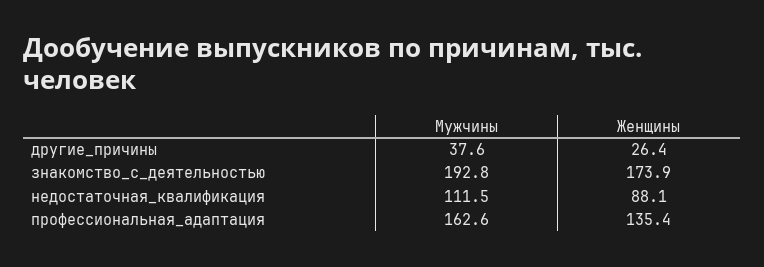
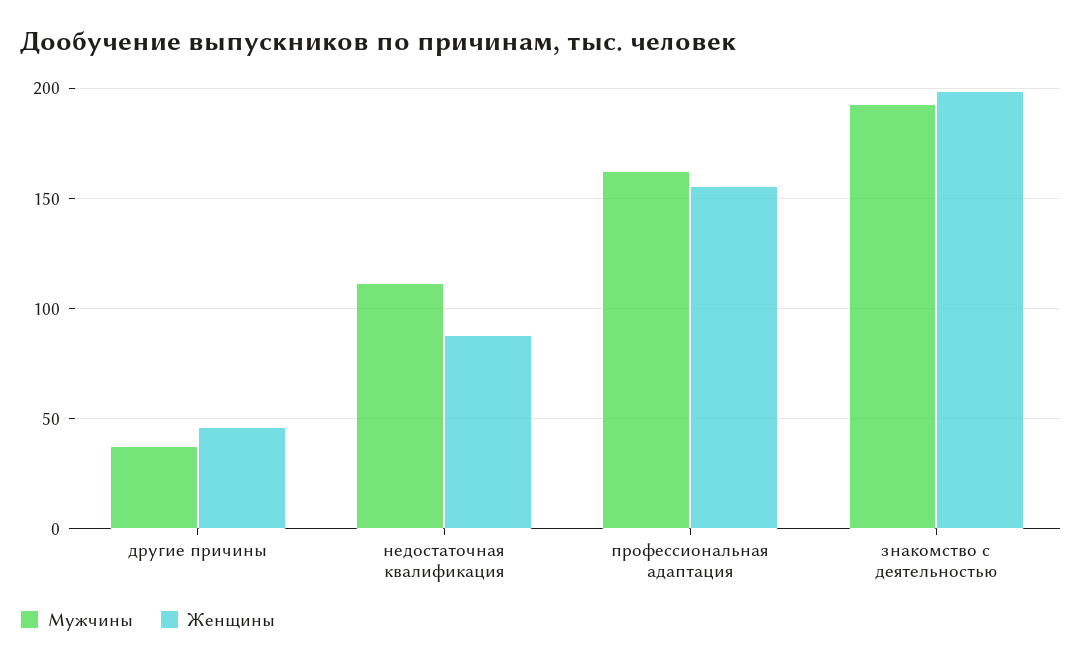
  {
    "Мужчины": {
      "другие_причины": 37.6,
      "знакомство_с_деятельностью": 192.8,
      "недостаточная_квалификация": 111.5,
      "профессиональная_адаптация": 162.6
    },
    "Женщины": {
-     "другие_причины": 26.4,
+     "другие_причины": 45,
-     "знакомство_с_деятельностью": 173.9,
+     "знакомство_с_деятельностью": 200,
      "недостаточная_квалификация": 88.1,
-     "профессиональная_адаптация": 135.4
+     "профессиональная_адаптация": 155
    }
  }

